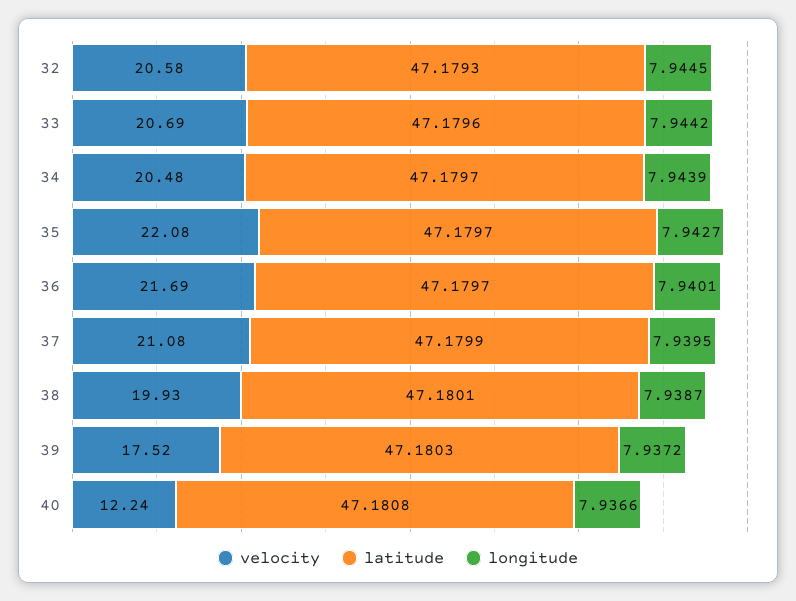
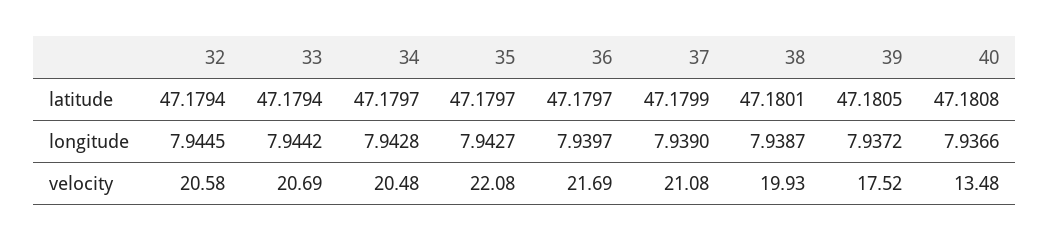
  {
    "velocity": {
      "32": 20.58,
      "33": 20.69,
      "34": 20.48,
      "35": 22.08,
      "36": 21.69,
      "37": 21.08,
      "38": 19.93,
      "39": 17.52,
-     "40": 12.24
+     "40": 13.48
    },
    "latitude": {
-     "32": 47.1793,
+     "32": 47.1794,
-     "33": 47.1796,
+     "33": 47.1794,
      "34": 47.1797,
      "35": 47.1797,
      "36": 47.1797,
      "37": 47.1799,
      "38": 47.1801,
-     "39": 47.1803,
+     "39": 47.1805,
      "40": 47.1808
    },
    "longitude": {
      "32": 7.9445,
      "33": 7.9442,
-     "34": 7.9439,
+     "34": 7.9428,
      "35": 7.9427,
-     "36": 7.9401,
+     "36": 7.9397,
-     "37": 7.9395,
+     "37": 7.939,
      "38": 7.9387,
      "39": 7.9372,
      "40": 7.9366
    }
  }

